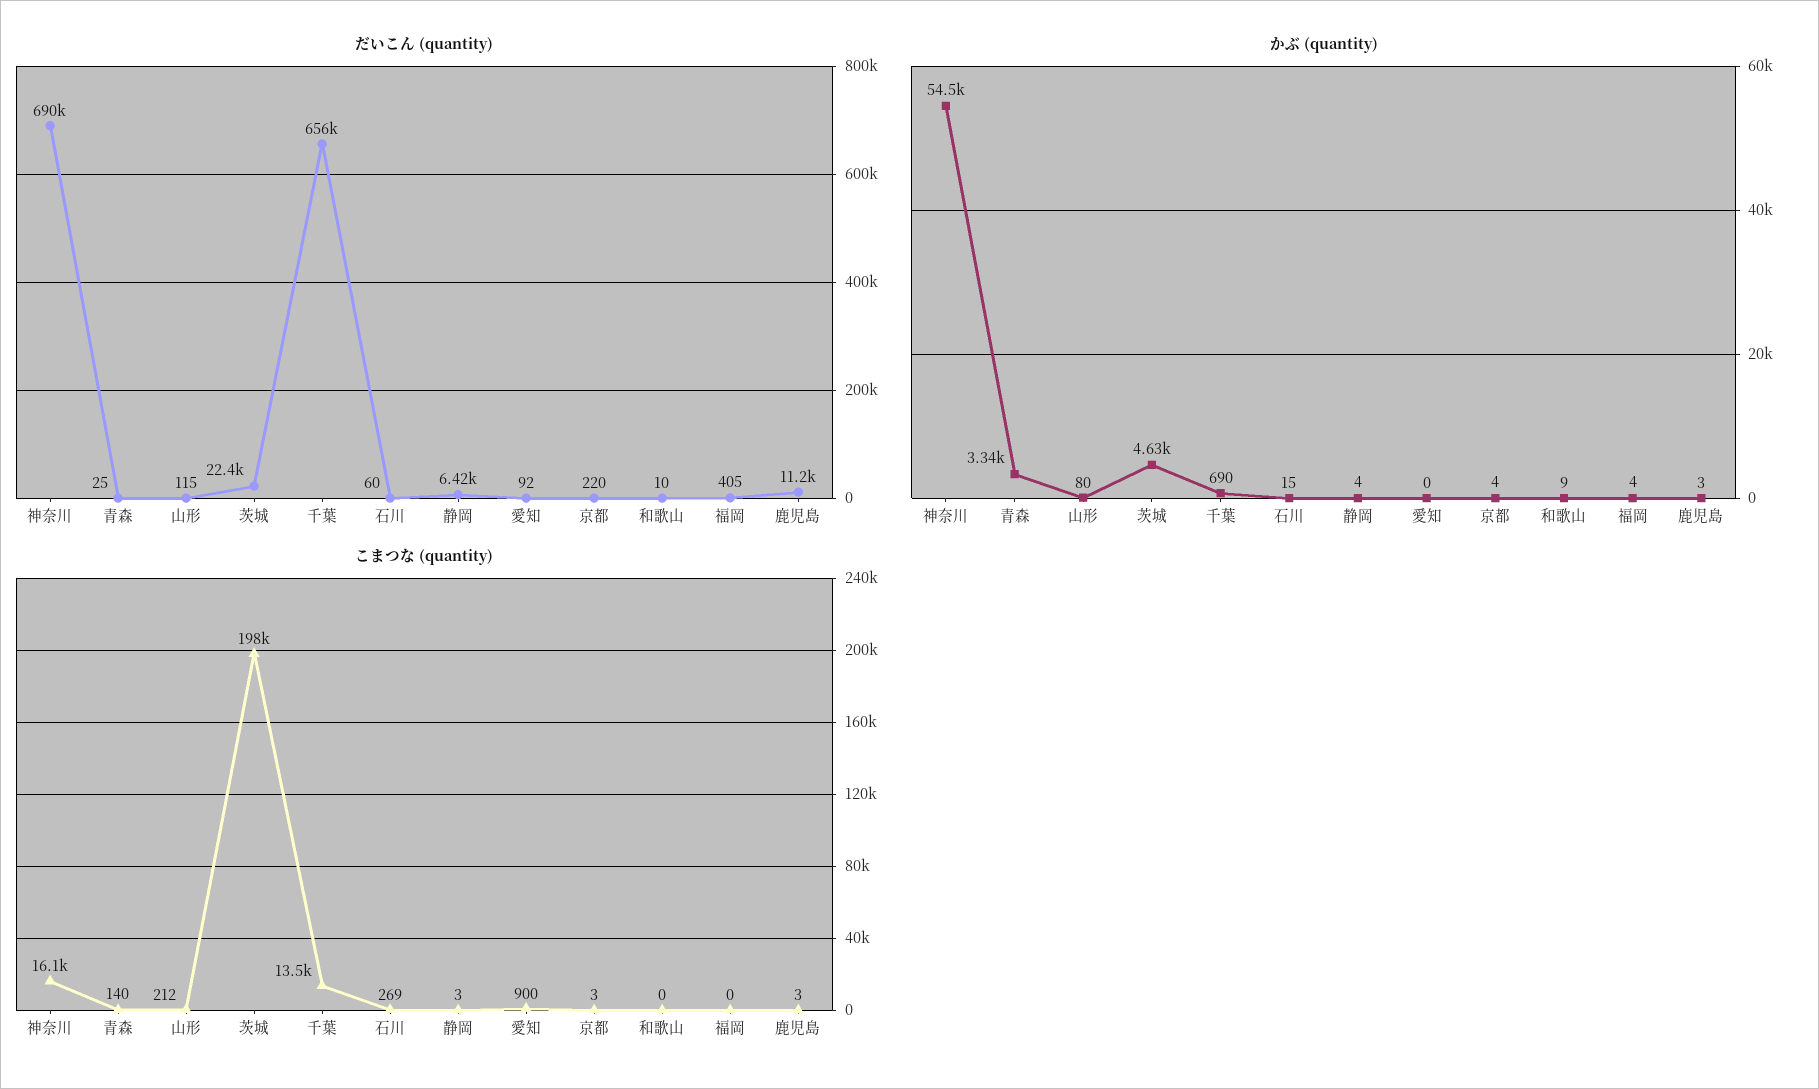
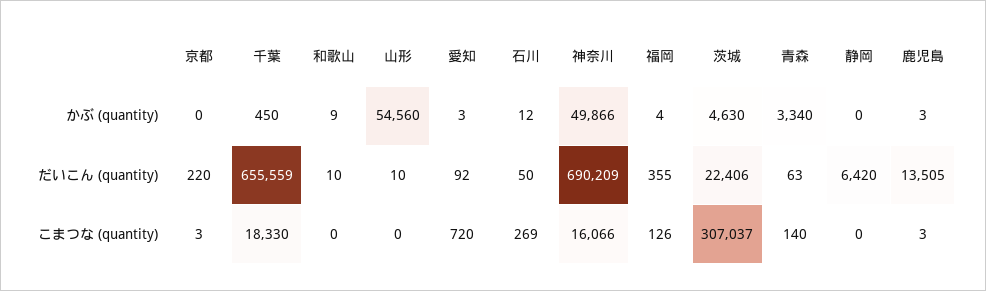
  {
    "だいこん (quantity)": {
      "神奈川": 690209,
-     "青森": 25,
+     "青森": 63,
-     "山形": 115,
+     "山形": 10,
      "茨城": 22406,
      "千葉": 655559,
-     "石川": 60,
+     "石川": 50,
      "静岡": 6420,
      "愛知": 92,
      "京都": 220,
      "和歌山": 10,
-     "福岡": 405,
+     "福岡": 355,
-     "鹿児島": 11200
+     "鹿児島": 13505
    },
    "かぶ (quantity)": {
-     "神奈川": 54500,
+     "神奈川": 49866,
      "青森": 3340,
-     "山形": 80,
+     "山形": 54560,
      "茨城": 4630,
-     "千葉": 690,
+     "千葉": 450,
-     "石川": 15,
+     "石川": 12,
-     "静岡": 4,
+     "静岡": 0,
-     "愛知": 0,
+     "愛知": 3,
-     "京都": 4,
+     "京都": 0,
      "和歌山": 9,
      "福岡": 4,
      "鹿児島": 3
    },
    "こまつな (quantity)": {
      "神奈川": 16066,
      "青森": 140,
-     "山形": 212,
+     "山形": 0,
-     "茨城": 198000,
+     "茨城": 307037,
-     "千葉": 13500,
+     "千葉": 18330,
      "石川": 269,
-     "静岡": 3,
+     "静岡": 0,
-     "愛知": 900,
+     "愛知": 720,
      "京都": 3,
      "和歌山": 0,
-     "福岡": 0,
+     "福岡": 126,
      "鹿児島": 3
    }
  }

